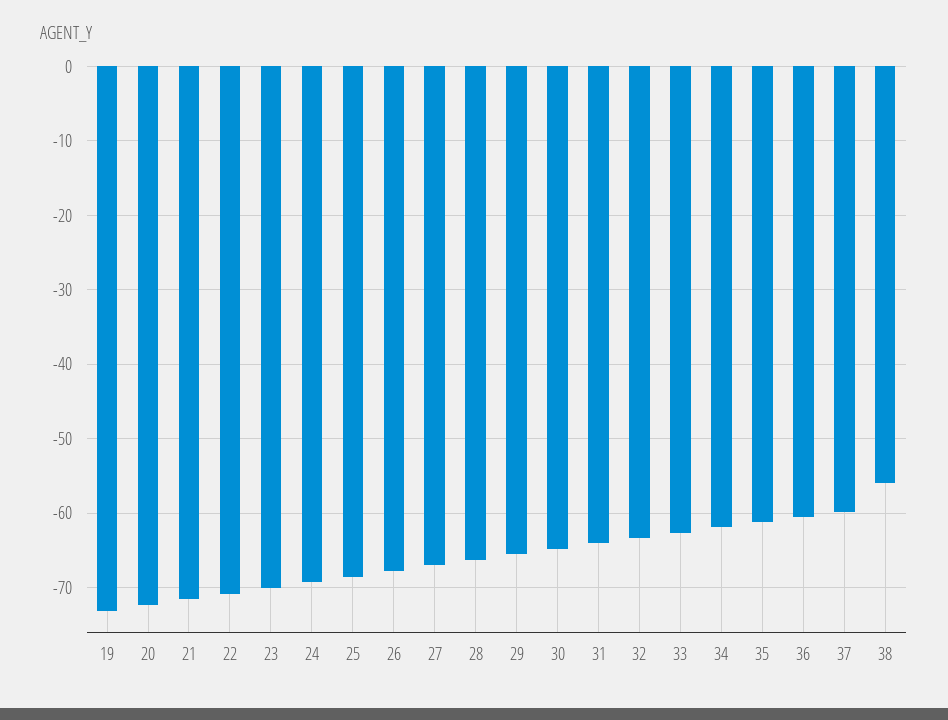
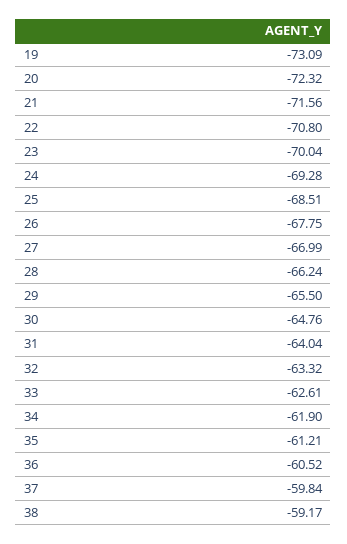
  {
    "19": -73.09,
    "20": -72.32,
    "21": -71.56,
    "22": -70.8,
    "23": -70.04,
    "24": -69.28,
    "25": -68.51,
    "26": -67.75,
    "27": -66.99,
    "28": -66.24,
    "29": -65.5,
    "30": -64.76,
    "31": -64.04,
    "32": -63.32,
    "33": -62.61,
    "34": -61.9,
    "35": -61.21,
    "36": -60.52,
    "37": -59.84,
-   "38": -56
+   "38": -59.17
  }

